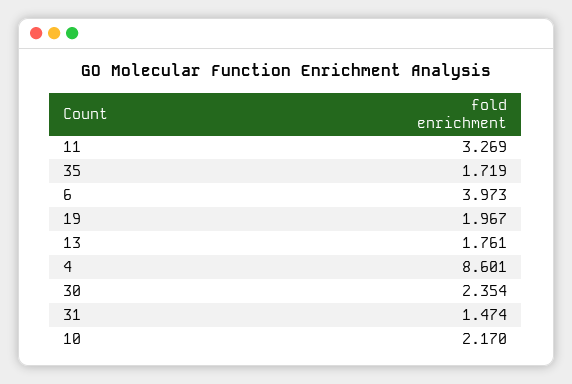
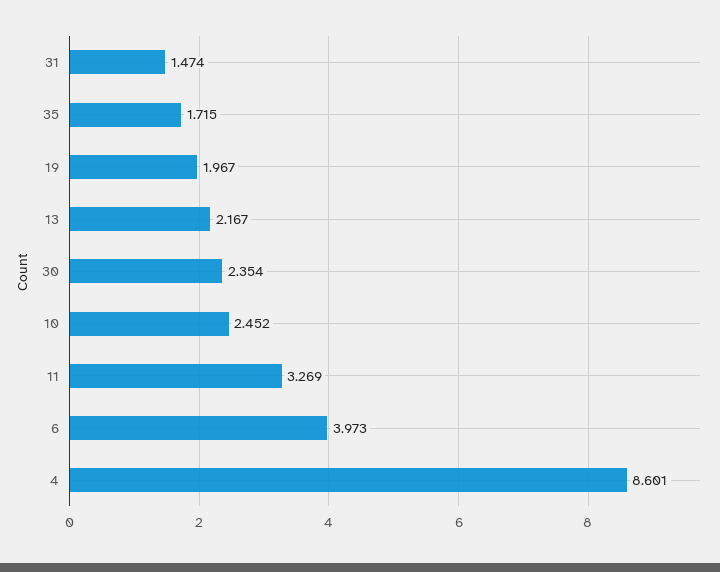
  {
    "11": 3.269,
-   "35": 1.719,
+   "35": 1.715,
    "6": 3.973,
    "19": 1.967,
-   "13": 1.761,
+   "13": 2.167,
    "4": 8.601,
    "30": 2.354,
    "31": 1.474,
-   "10": 2.17
+   "10": 2.452
  }

